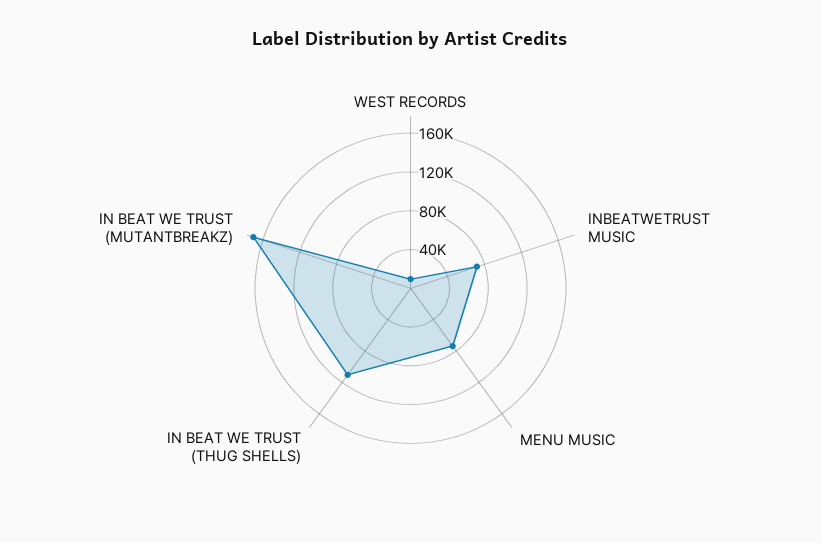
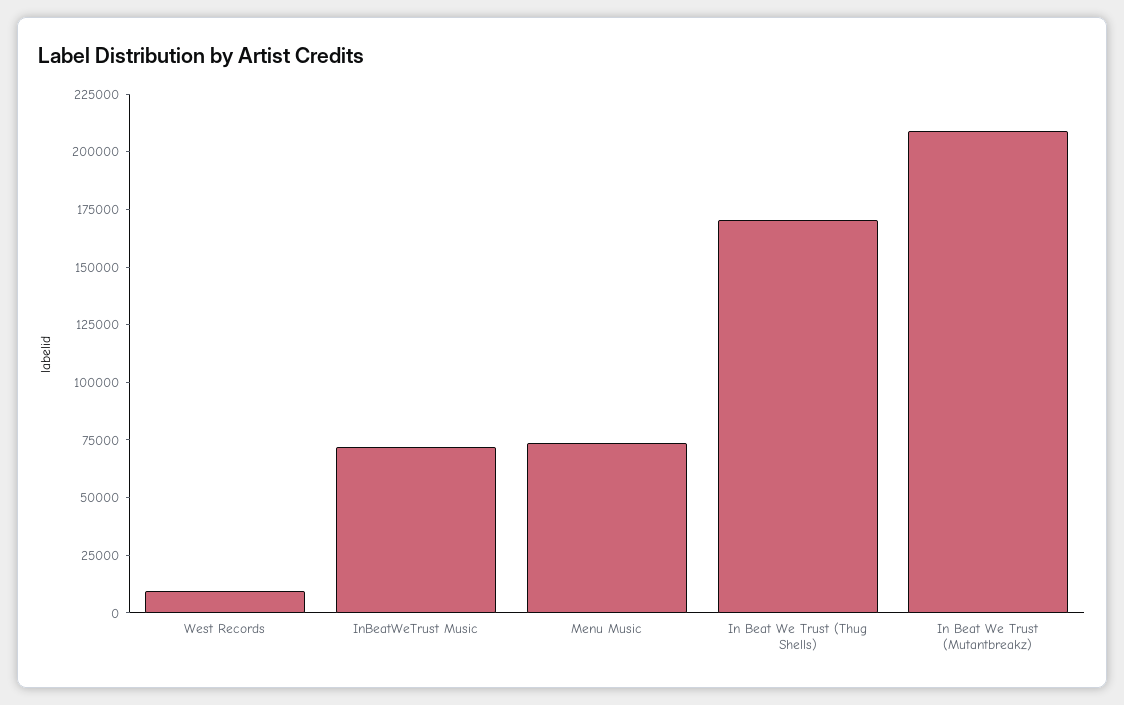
  {
    "WEST RECORDS": 10000,
    "INBEATWETRUST MUSIC": 70000,
    "MENU MUSIC": 75000,
-   "IN BEAT WE TRUST (THUG SHELLS)": 110000,
+   "IN BEAT WE TRUST (THUG SHELLS)": 170000,
-   "IN BEAT WE TRUST (MUTANTBREAKZ)": 170000
+   "IN BEAT WE TRUST (MUTANTBREAKZ)": 210000
  }

